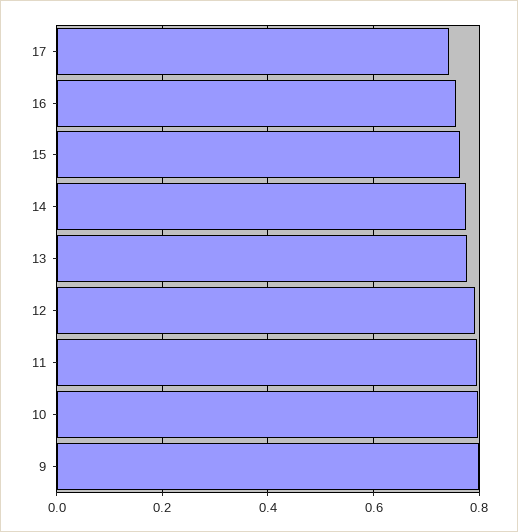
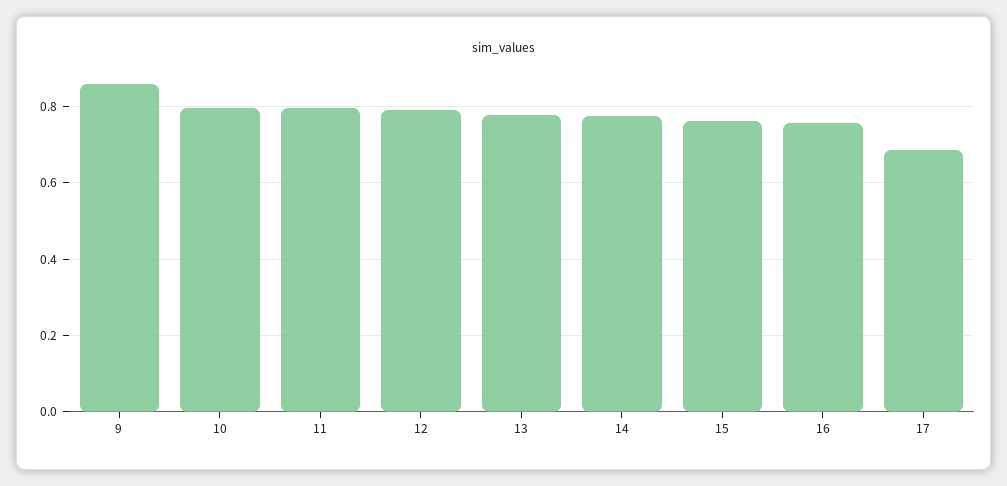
  {
-   "17": 0.74,
+   "17": 0.68,
    "16": 0.76,
    "15": 0.76,
    "14": 0.78,
    "13": 0.78,
    "12": 0.8,
    "11": 0.8,
    "10": 0.8,
-   "9": 0.8
+   "9": 0.86
  }

